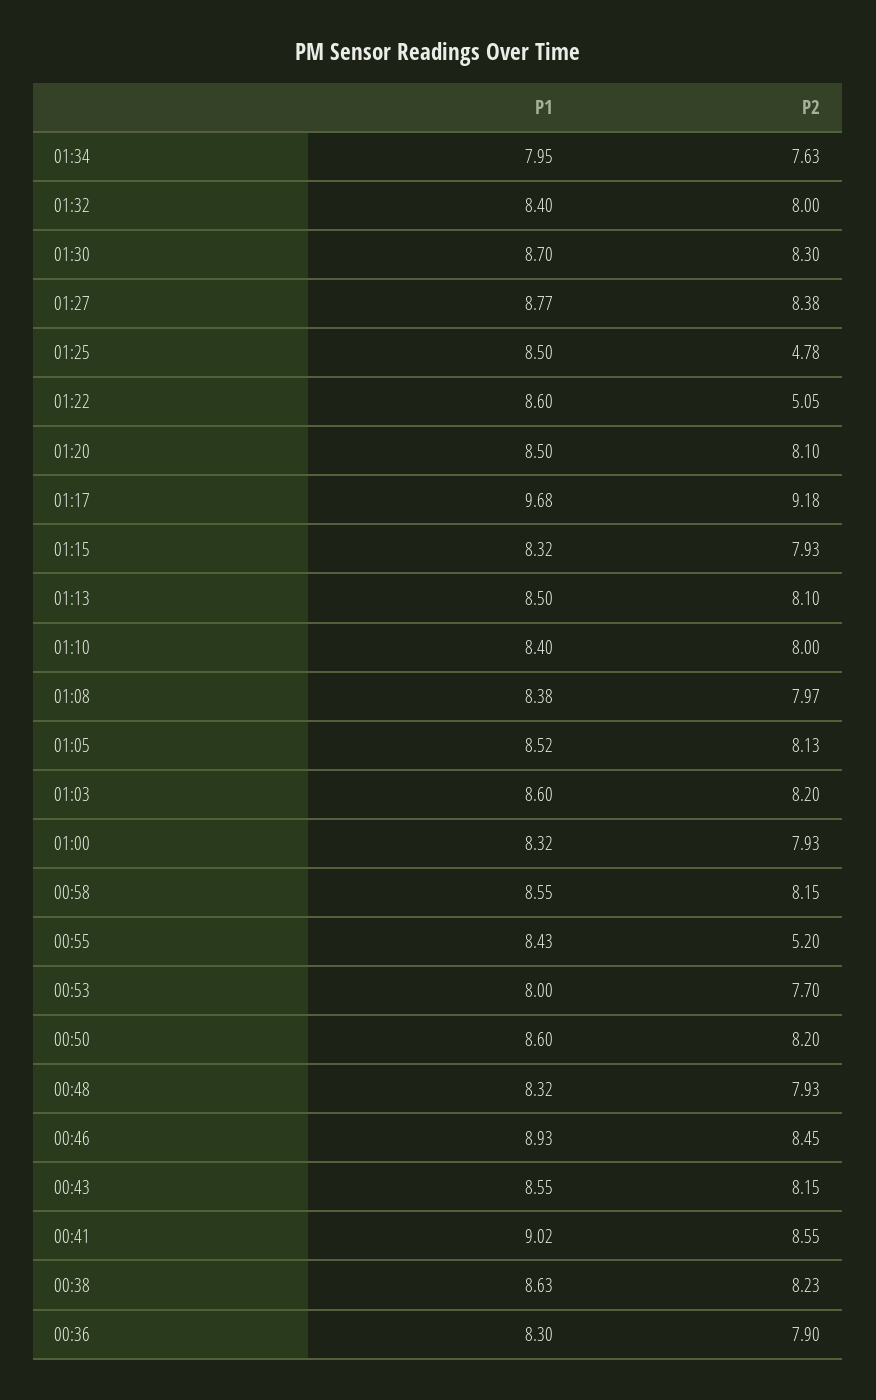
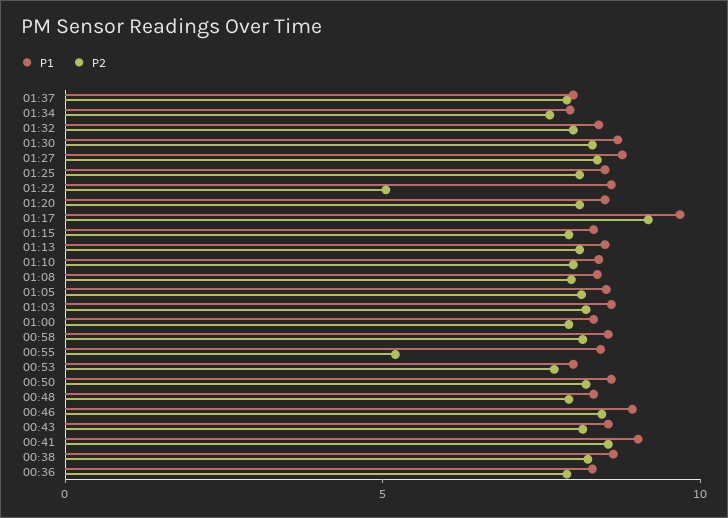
  {
    "P1": {
      "01:34": 7.95,
      "01:32": 8.4,
      "01:30": 8.7,
      "01:27": 8.77,
      "01:25": 8.5,
      "01:22": 8.6,
      "01:20": 8.5,
      "01:17": 9.68,
      "01:15": 8.32,
      "01:13": 8.5,
      "01:10": 8.4,
      "01:08": 8.38,
      "01:05": 8.52,
      "01:03": 8.6,
      "01:00": 8.32,
      "00:58": 8.55,
      "00:55": 8.43,
      "00:53": 8,
      "00:50": 8.6,
      "00:48": 8.32,
      "00:46": 8.93,
      "00:43": 8.55,
      "00:41": 9.02,
      "00:38": 8.63,
-     "00:36": 8.3
+     "00:36": 8.3,
+     "01:37": 8
    },
    "P2": {
      "01:34": 7.63,
      "01:32": 8,
      "01:30": 8.3,
      "01:27": 8.38,
-     "01:25": 4.78,
+     "01:25": 8,
      "01:22": 5.05,
      "01:20": 8.1,
      "01:17": 9.18,
      "01:15": 7.93,
      "01:13": 8.1,
      "01:10": 8,
      "01:08": 7.97,
      "01:05": 8.13,
      "01:03": 8.2,
      "01:00": 7.93,
      "00:58": 8.15,
      "00:55": 5.2,
      "00:53": 7.7,
      "00:50": 8.2,
      "00:48": 7.93,
      "00:46": 8.45,
      "00:43": 8.15,
      "00:41": 8.55,
      "00:38": 8.23,
-     "00:36": 7.9
+     "00:36": 7.9,
+     "01:37": 8
    }
  }

